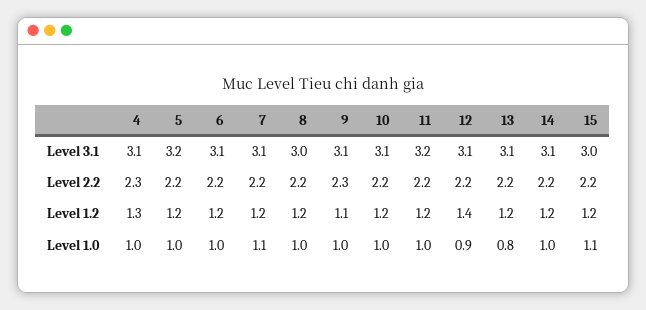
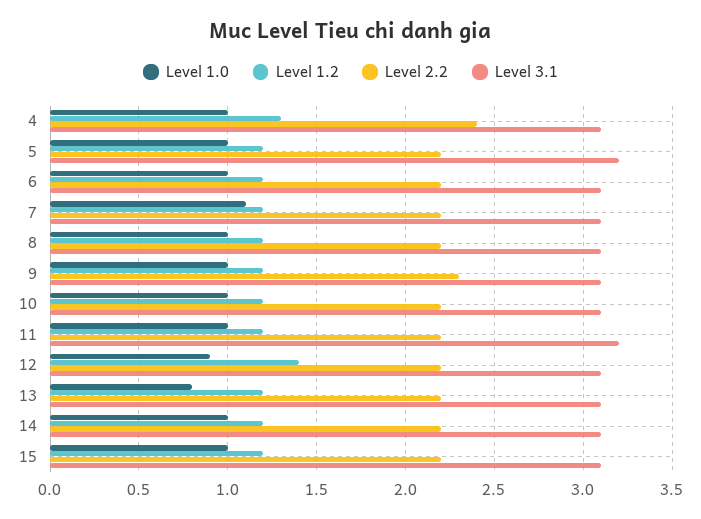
  {
    "Level 3.1": {
      "4": 3.1,
      "5": 3.2,
      "6": 3.1,
      "7": 3.1,
-     "8": 3,
+     "8": 3.1,
      "9": 3.1,
      "10": 3.1,
      "11": 3.2,
      "12": 3.1,
      "13": 3.1,
      "14": 3.1,
-     "15": 3
+     "15": 3.1
    },
    "Level 2.2": {
-     "4": 2.3,
+     "4": 2.4,
      "5": 2.2,
      "6": 2.2,
      "7": 2.2,
      "8": 2.2,
      "9": 2.3,
      "10": 2.2,
      "11": 2.2,
      "12": 2.2,
      "13": 2.2,
      "14": 2.2,
      "15": 2.2
    },
    "Level 1.2": {
      "4": 1.3,
      "5": 1.2,
      "6": 1.2,
      "7": 1.2,
      "8": 1.2,
-     "9": 1.1,
+     "9": 1.2,
      "10": 1.2,
      "11": 1.2,
      "12": 1.4,
      "13": 1.2,
      "14": 1.2,
      "15": 1.2
    },
    "Level 1.0": {
      "4": 1,
      "5": 1,
      "6": 1,
      "7": 1.1,
      "8": 1,
      "9": 1,
      "10": 1,
      "11": 1,
      "12": 0.9,
      "13": 0.8,
      "14": 1,
-     "15": 1.1
+     "15": 1
    }
  }

